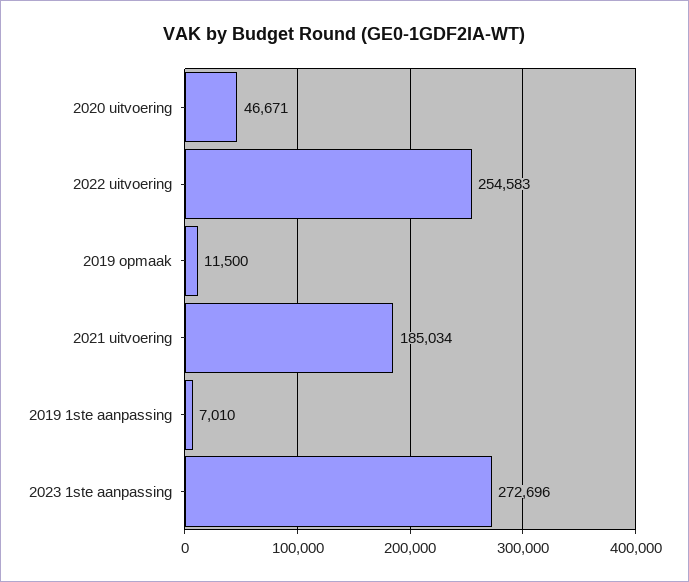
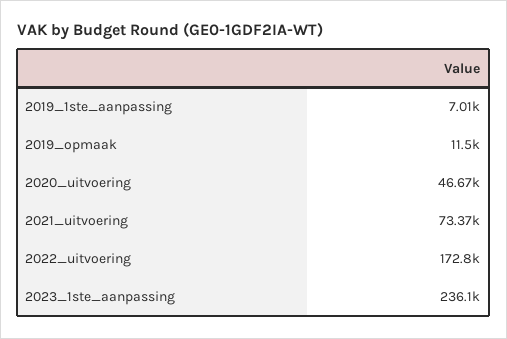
  {
    "2020 uitvoering": 46671,
-   "2022 uitvoering": 254583,
+   "2022 uitvoering": 172800,
    "2019 opmaak": 11500,
-   "2021 uitvoering": 185034,
+   "2021 uitvoering": 73370,
    "2019 1ste aanpassing": 7010,
-   "2023 1ste aanpassing": 272696
+   "2023 1ste aanpassing": 236100
  }

